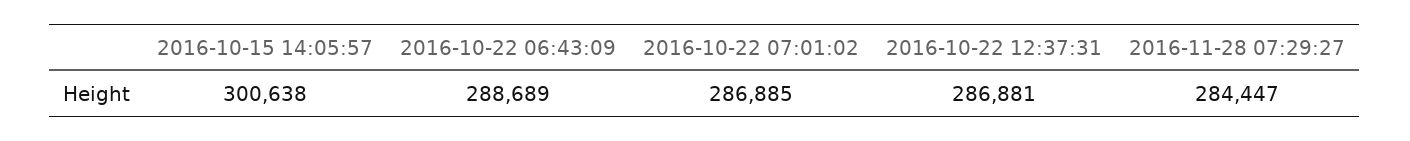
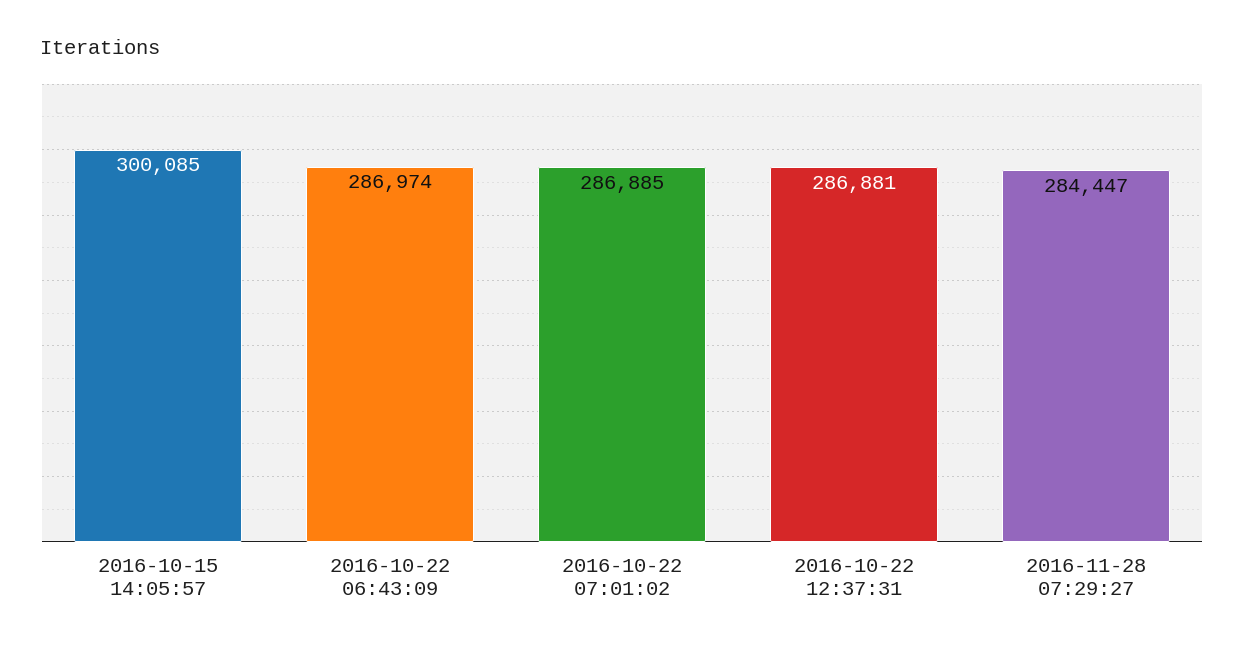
  {
-   "2016-10-15 14:05:57": 300638,
+   "2016-10-15 14:05:57": 300085,
-   "2016-10-22 06:43:09": 288689,
+   "2016-10-22 06:43:09": 286974,
    "2016-10-22 07:01:02": 286885,
    "2016-10-22 12:37:31": 286881,
    "2016-11-28 07:29:27": 284447
  }

